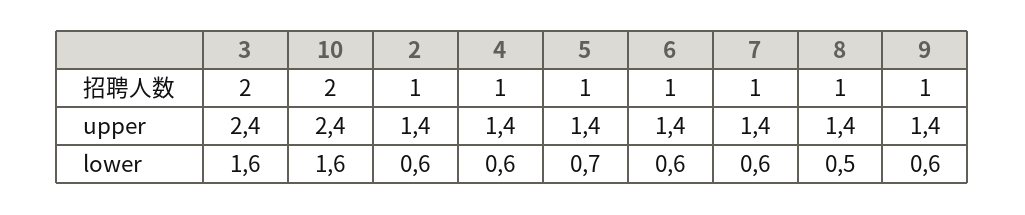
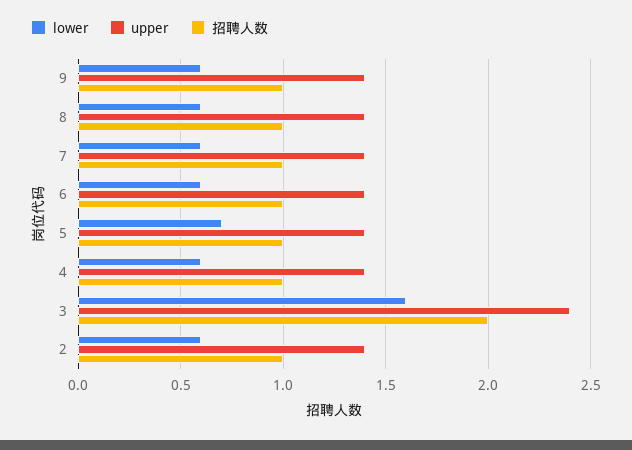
  {
    "招聘人数": {
      "3": 2,
-     "10": 2,
      "2": 1,
      "4": 1,
      "5": 1,
      "6": 1,
      "7": 1,
      "8": 1,
      "9": 1
    },
    "upper": {
      "3": 2.4,
-     "10": 2.4,
      "2": 1.4,
      "4": 1.4,
      "5": 1.4,
      "6": 1.4,
      "7": 1.4,
      "8": 1.4,
      "9": 1.4
    },
    "lower": {
      "3": 1.6,
-     "10": 1.6,
      "2": 0.6,
      "4": 0.6,
      "5": 0.7,
      "6": 0.6,
      "7": 0.6,
-     "8": 0.5,
+     "8": 0.6,
      "9": 0.6
    }
  }

